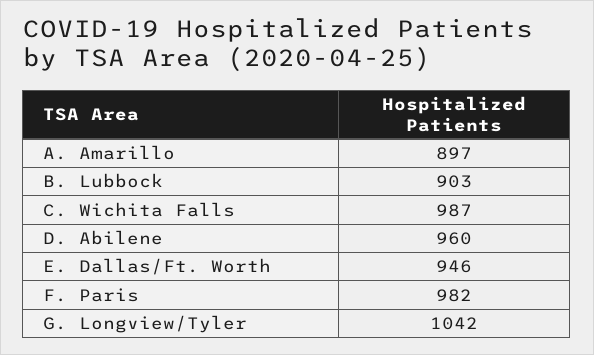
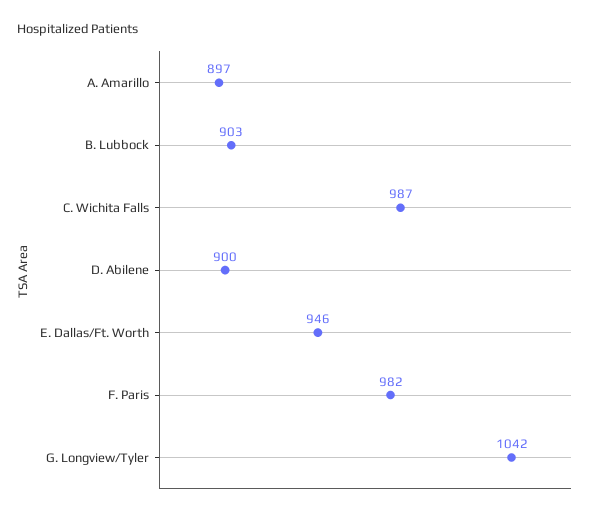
  {
    "A. Amarillo": 897,
    "B. Lubbock": 903,
    "C. Wichita Falls": 987,
-   "D. Abilene": 960,
+   "D. Abilene": 900,
    "E. Dallas/Ft. Worth": 946,
    "F. Paris": 982,
    "G. Longview/Tyler": 1042
  }

